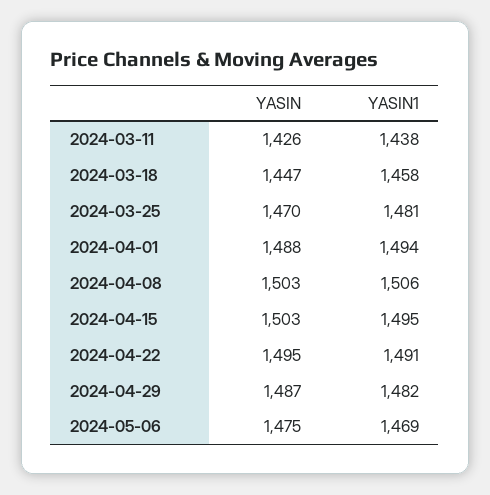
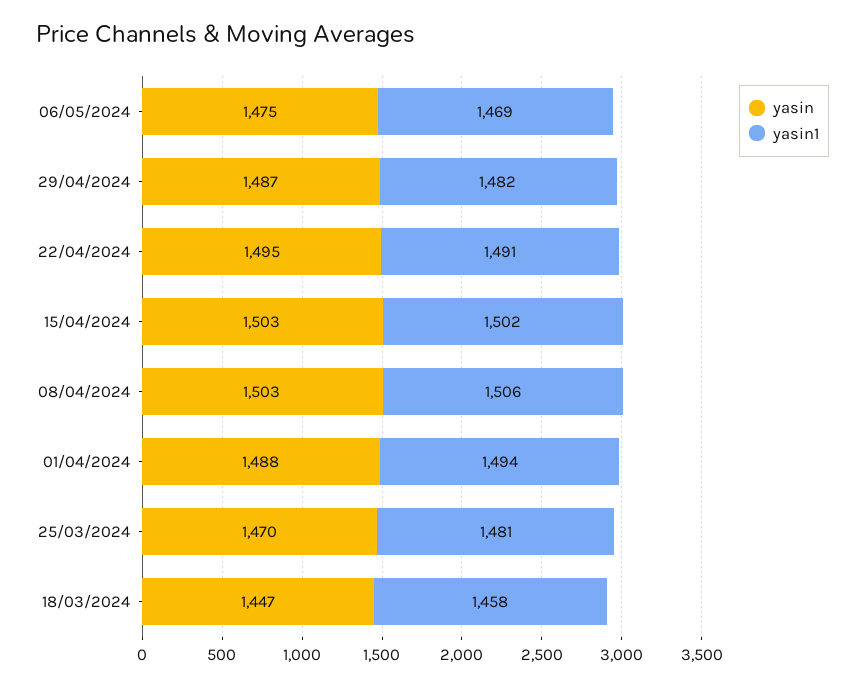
  {
    "YASIN": {
-     "2024-03-11": 1426,
      "2024-03-18": 1447,
      "2024-03-25": 1470,
      "2024-04-01": 1488,
      "2024-04-08": 1503,
      "2024-04-15": 1503,
      "2024-04-22": 1495,
      "2024-04-29": 1487,
      "2024-05-06": 1475
    },
    "YASIN1": {
-     "2024-03-11": 1438,
      "2024-03-18": 1458,
      "2024-03-25": 1481,
      "2024-04-01": 1494,
      "2024-04-08": 1506,
-     "2024-04-15": 1495,
+     "2024-04-15": 1502,
      "2024-04-22": 1491,
      "2024-04-29": 1482,
      "2024-05-06": 1469
    }
  }

